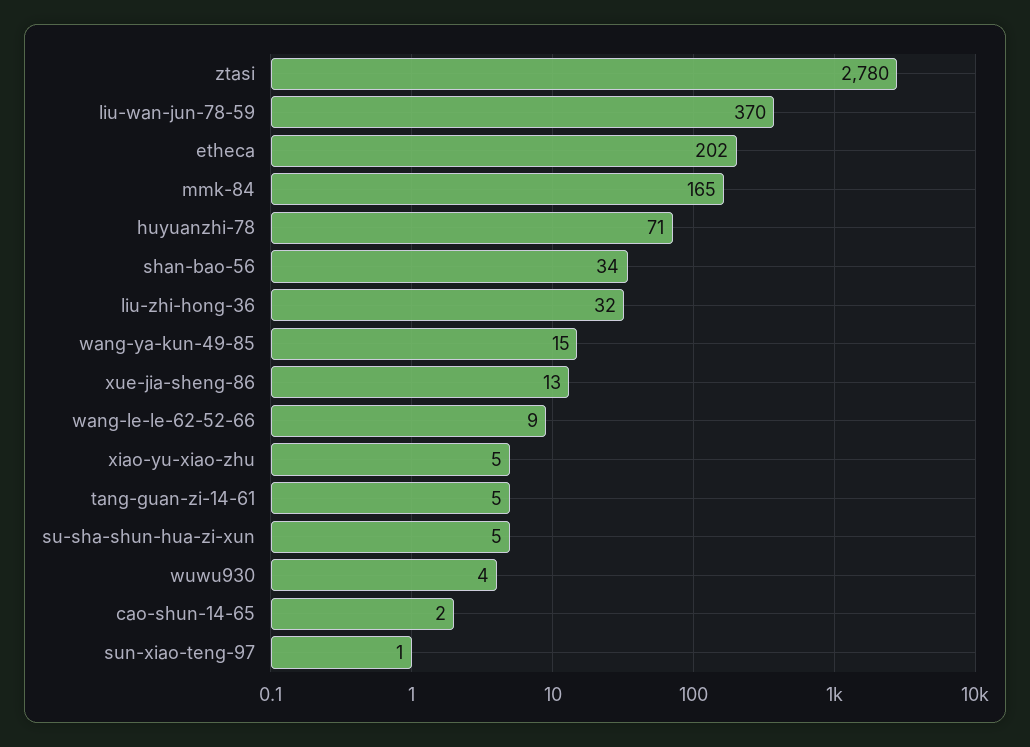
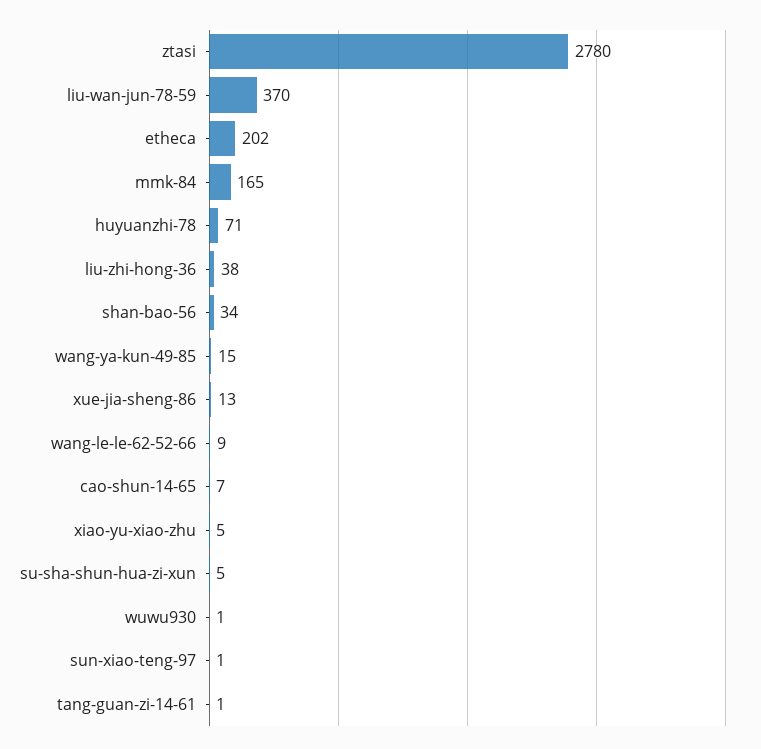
  {
    "ztasi": 2780,
    "liu-wan-jun-78-59": 370,
    "etheca": 202,
    "mmk-84": 165,
    "huyuanzhi-78": 71,
    "shan-bao-56": 34,
-   "liu-zhi-hong-36": 32,
+   "liu-zhi-hong-36": 38,
    "wang-ya-kun-49-85": 15,
    "xue-jia-sheng-86": 13,
    "wang-le-le-62-52-66": 9,
    "xiao-yu-xiao-zhu": 5,
-   "tang-guan-zi-14-61": 5,
+   "tang-guan-zi-14-61": 1,
    "su-sha-shun-hua-zi-xun": 5,
-   "wuwu930": 4,
+   "wuwu930": 1,
-   "cao-shun-14-65": 2,
+   "cao-shun-14-65": 7,
    "sun-xiao-teng-97": 1
  }

